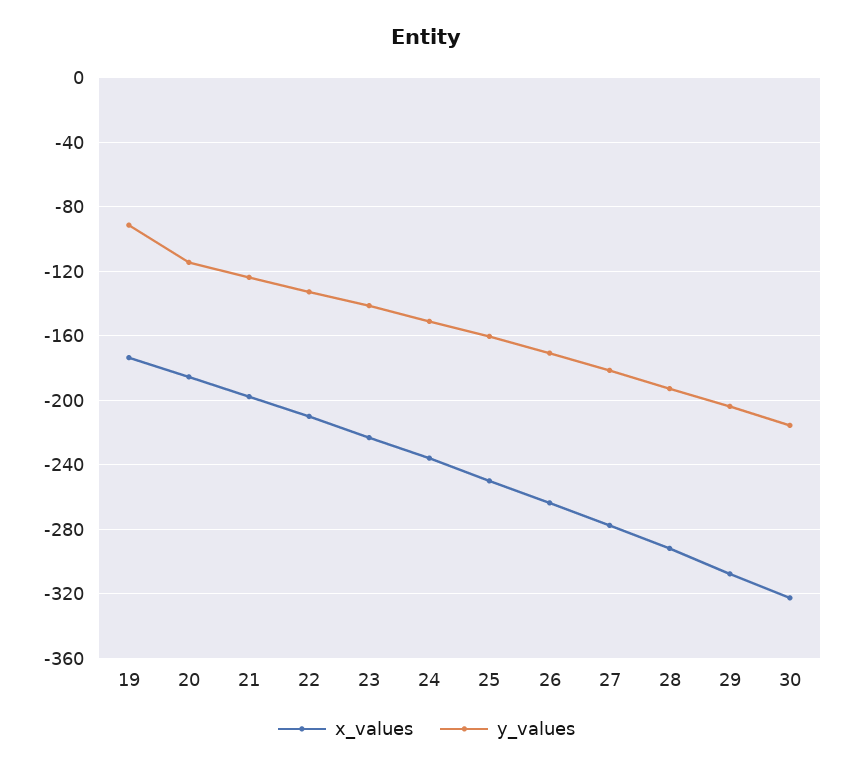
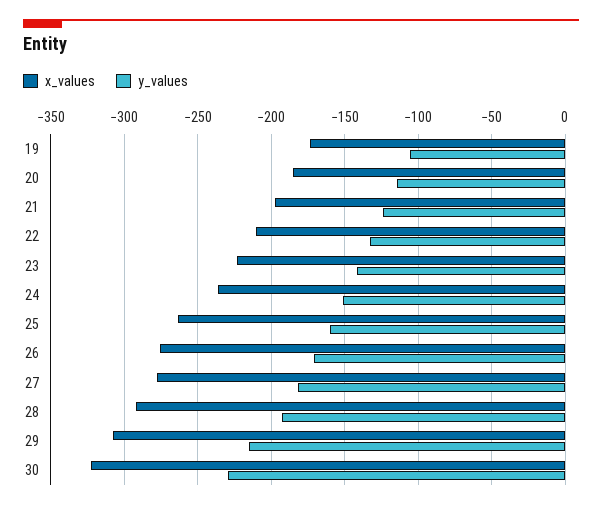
  {
    "x_values": {
      "19": -175,
      "20": -185,
      "21": -200,
      "22": -210,
      "23": -225,
      "24": -235,
-     "25": -250,
+     "25": -265,
-     "26": -265,
+     "26": -275,
      "27": -280,
      "28": -290,
      "29": -310,
      "30": -325
    },
    "y_values": {
-     "19": -90,
+     "19": -105,
      "20": -115,
      "21": -125,
      "22": -135,
      "23": -140,
      "24": -150,
      "25": -160,
      "26": -170,
      "27": -180,
      "28": -195,
-     "29": -205,
+     "29": -215,
-     "30": -215
+     "30": -230
    }
  }

